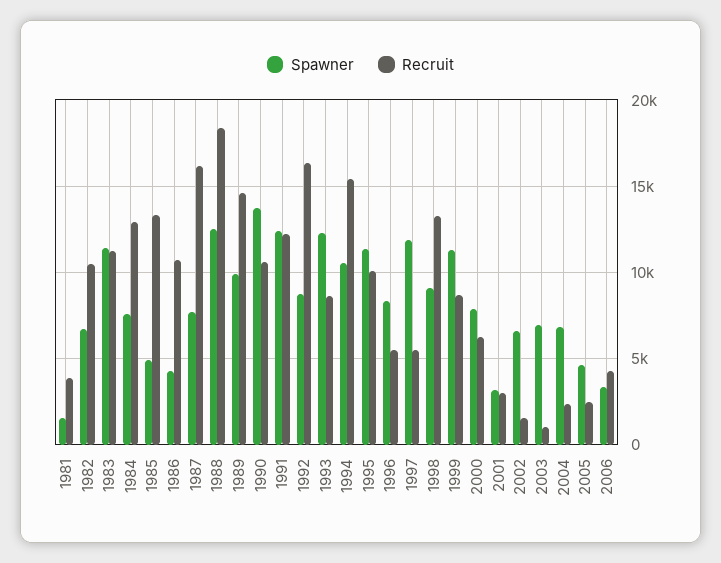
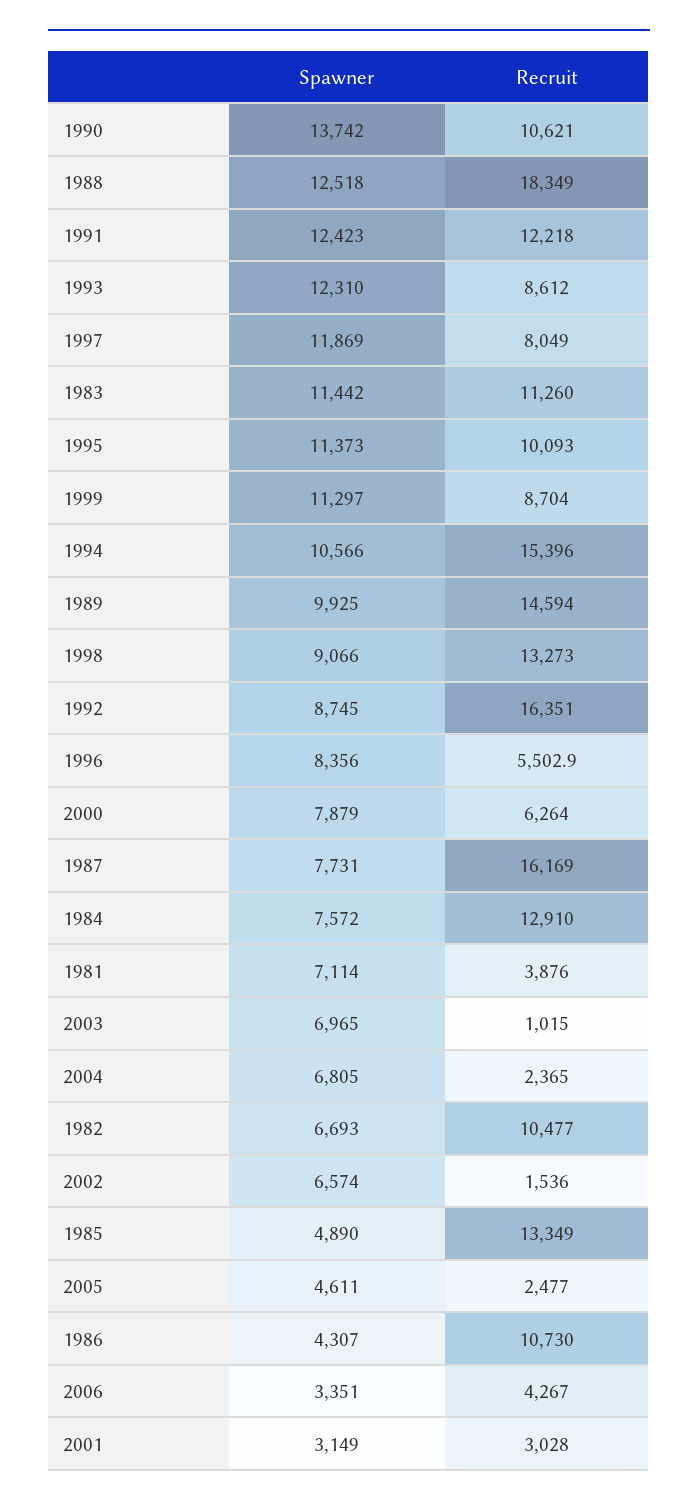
  {
    "Spawner": {
-     "1981": 1500,
+     "1981": 7114,
      "1982": 6693,
      "1983": 11442,
      "1984": 7572,
      "1985": 4890,
      "1986": 4307,
      "1987": 7731,
      "1988": 12518,
      "1989": 9925,
      "1990": 13742,
      "1991": 12423,
      "1992": 8745,
      "1993": 12310,
      "1994": 10566,
      "1995": 11373,
      "1996": 8356,
      "1997": 11869,
      "1998": 9066,
      "1999": 11297,
      "2000": 7879,
      "2001": 3149,
      "2002": 6574,
      "2003": 6965,
      "2004": 6805,
      "2005": 4611,
      "2006": 3351
    },
    "Recruit": {
      "1981": 3876,
      "1982": 10477,
      "1983": 11260,
      "1984": 12910,
      "1985": 13349,
      "1986": 10730,
      "1987": 16169,
      "1988": 18349,
      "1989": 14594,
      "1990": 10621,
      "1991": 12218,
      "1992": 16351,
      "1993": 8612,
      "1994": 15396,
      "1995": 10093,
      "1996": 5502.9,
-     "1997": 5500,
+     "1997": 8049,
      "1998": 13273,
      "1999": 8704,
      "2000": 6264,
      "2001": 3028,
      "2002": 1536,
      "2003": 1015,
      "2004": 2365,
      "2005": 2477,
      "2006": 4267
    }
  }

